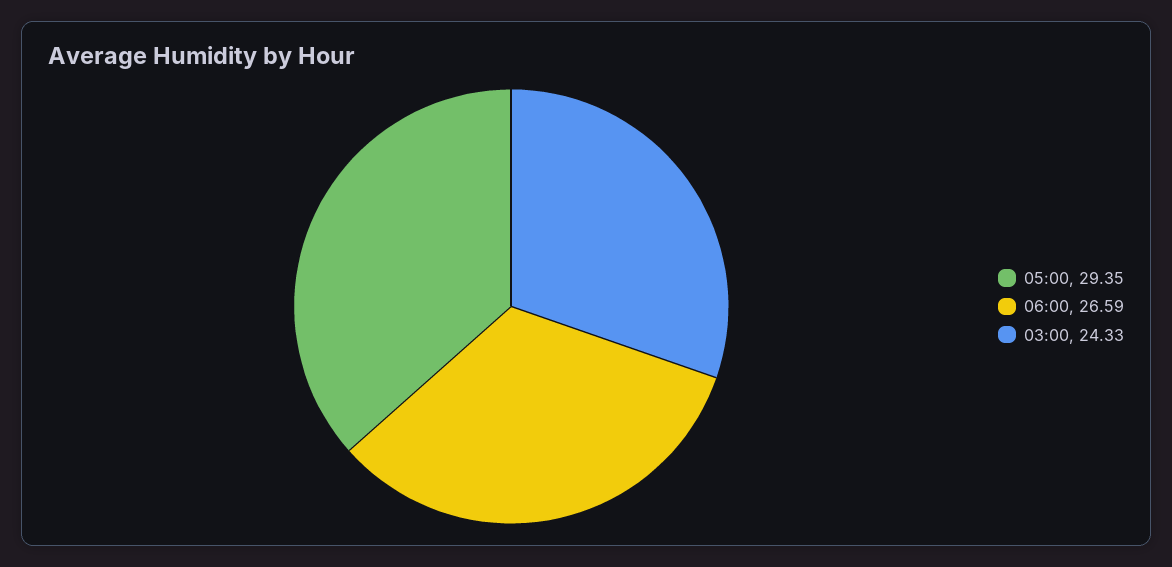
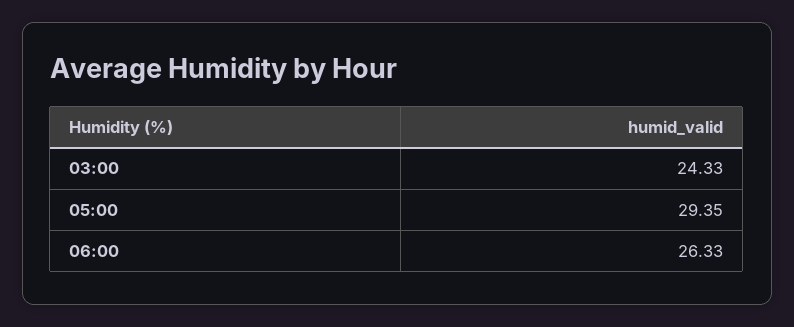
  {
    "05:00": 29.35,
-   "06:00": 26.59,
+   "06:00": 26.33,
    "03:00": 24.33
  }

